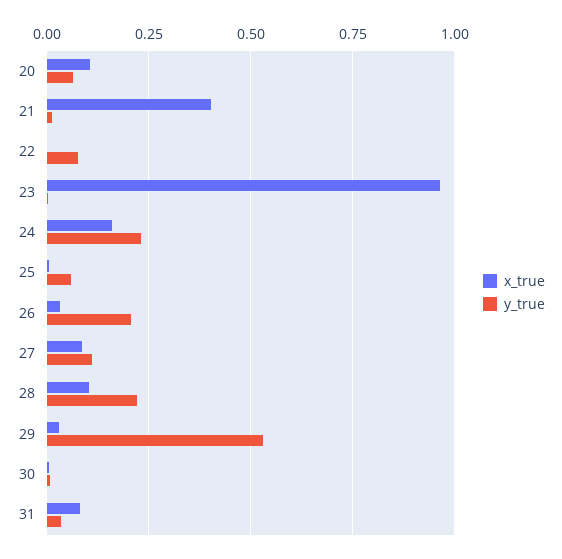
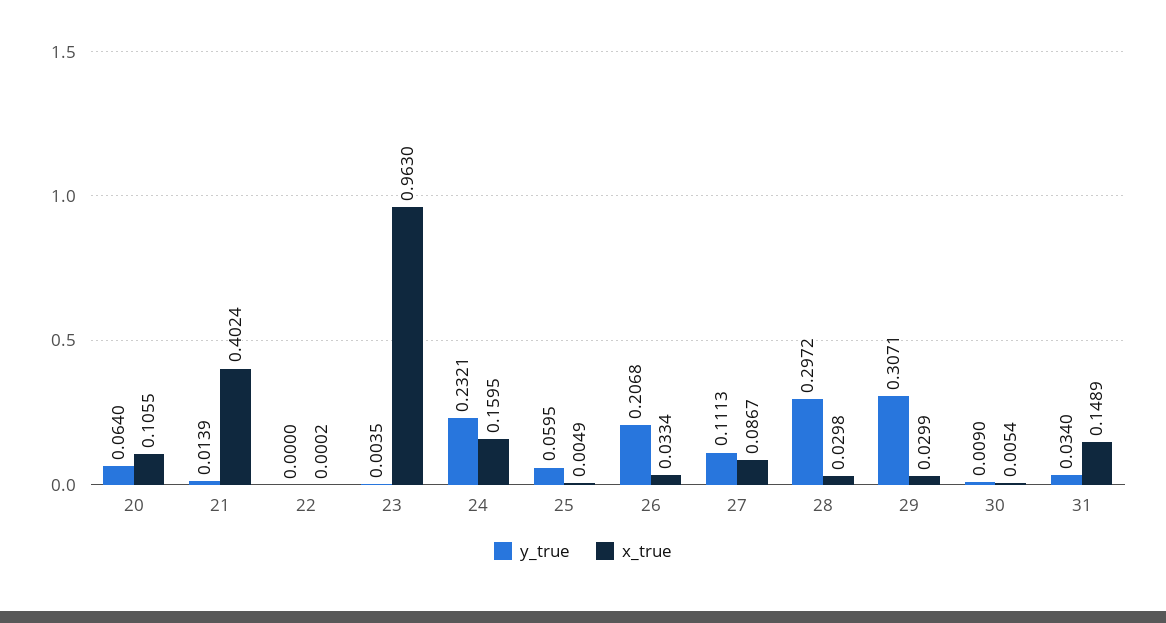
  {
    "x_true": {
      "20": 0.1055,
      "21": 0.4024,
      "22": 0.0002,
      "23": 0.963,
      "24": 0.1595,
      "25": 0.0049,
      "26": 0.0334,
      "27": 0.0867,
-     "28": 0.1,
+     "28": 0.0298,
      "29": 0.0299,
      "30": 0.0054,
-     "31": 0.075
+     "31": 0.1489
    },
    "y_true": {
      "20": 0.064,
      "21": 0.0139,
-     "22": 0.075,
+     "22": 0,
      "23": 0.0035,
      "24": 0.2321,
      "25": 0.0595,
      "26": 0.2068,
      "27": 0.1113,
-     "28": 0.225,
+     "28": 0.2972,
-     "29": 0.525,
+     "29": 0.3071,
      "30": 0.009,
      "31": 0.034
    }
  }

